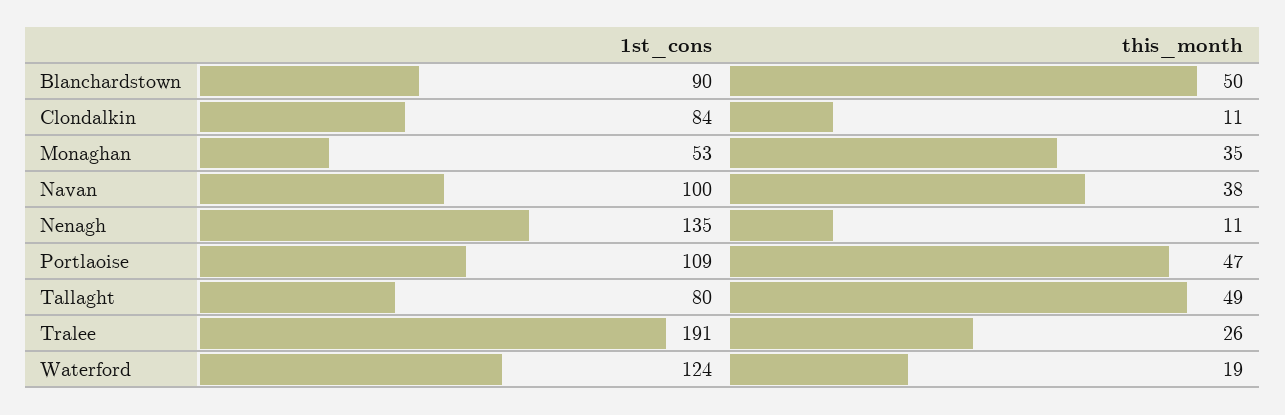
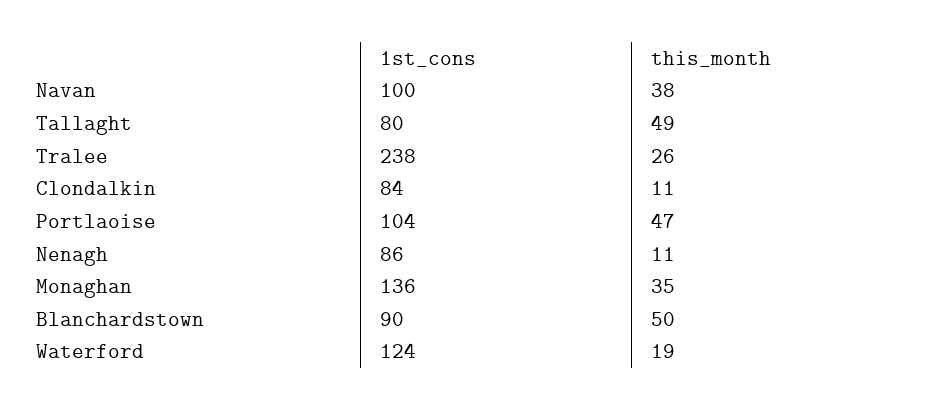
  {
    "1st_cons": {
      "Blanchardstown": 90,
      "Clondalkin": 84,
-     "Monaghan": 53,
+     "Monaghan": 136,
      "Navan": 100,
-     "Nenagh": 135,
+     "Nenagh": 86,
-     "Portlaoise": 109,
+     "Portlaoise": 104,
      "Tallaght": 80,
-     "Tralee": 191,
+     "Tralee": 238,
      "Waterford": 124
    },
    "this_month": {
      "Blanchardstown": 50,
      "Clondalkin": 11,
      "Monaghan": 35,
      "Navan": 38,
      "Nenagh": 11,
      "Portlaoise": 47,
      "Tallaght": 49,
      "Tralee": 26,
      "Waterford": 19
    }
  }

